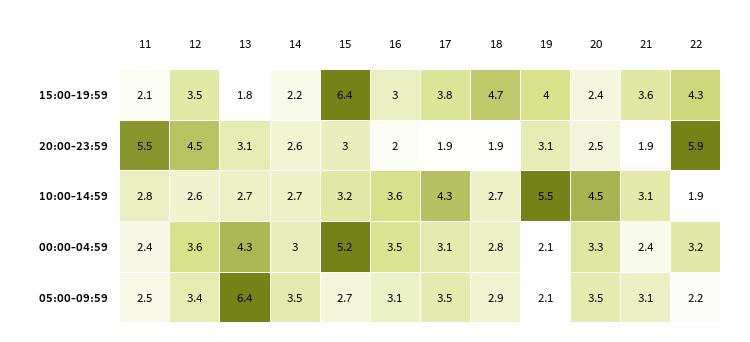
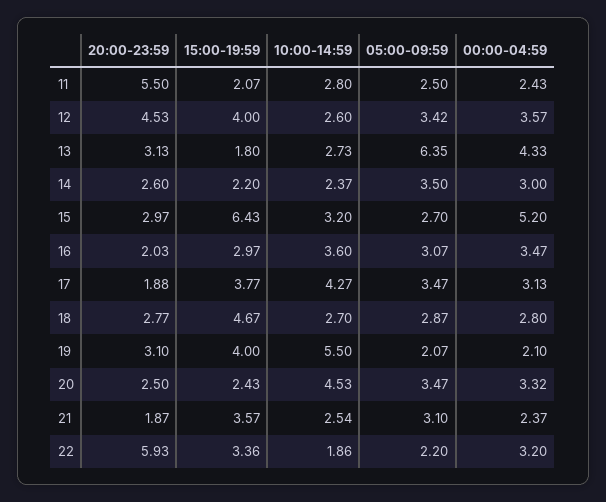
  {
    "11": {
      "15:00-19:59": 2.07,
      "20:00-23:59": 5.5,
      "10:00-14:59": 2.8,
      "00:00-04:59": 2.43,
      "05:00-09:59": 2.5
    },
    "12": {
-     "15:00-19:59": 3.5,
+     "15:00-19:59": 4,
      "20:00-23:59": 4.53,
      "10:00-14:59": 2.6,
      "00:00-04:59": 3.57,
      "05:00-09:59": 3.42
    },
    "13": {
      "15:00-19:59": 1.8,
      "20:00-23:59": 3.13,
      "10:00-14:59": 2.73,
      "00:00-04:59": 4.33,
      "05:00-09:59": 6.35
    },
    "14": {
      "15:00-19:59": 2.2,
      "20:00-23:59": 2.6,
-     "10:00-14:59": 2.7,
+     "10:00-14:59": 2.37,
      "00:00-04:59": 3,
      "05:00-09:59": 3.5
    },
    "15": {
      "15:00-19:59": 6.43,
      "20:00-23:59": 2.97,
      "10:00-14:59": 3.2,
      "00:00-04:59": 5.2,
      "05:00-09:59": 2.7
    },
    "16": {
      "15:00-19:59": 2.97,
      "20:00-23:59": 2.03,
      "10:00-14:59": 3.6,
      "00:00-04:59": 3.47,
      "05:00-09:59": 3.07
    },
    "17": {
      "15:00-19:59": 3.77,
      "20:00-23:59": 1.88,
      "10:00-14:59": 4.27,
      "00:00-04:59": 3.13,
      "05:00-09:59": 3.47
    },
    "18": {
      "15:00-19:59": 4.67,
-     "20:00-23:59": 1.9,
+     "20:00-23:59": 2.77,
      "10:00-14:59": 2.7,
      "00:00-04:59": 2.8,
      "05:00-09:59": 2.87
    },
    "19": {
      "15:00-19:59": 4,
      "20:00-23:59": 3.1,
      "10:00-14:59": 5.5,
      "00:00-04:59": 2.1,
      "05:00-09:59": 2.07
    },
    "20": {
      "15:00-19:59": 2.43,
      "20:00-23:59": 2.5,
      "10:00-14:59": 4.53,
      "00:00-04:59": 3.32,
      "05:00-09:59": 3.47
    },
    "21": {
      "15:00-19:59": 3.57,
      "20:00-23:59": 1.87,
-     "10:00-14:59": 3.1,
+     "10:00-14:59": 2.54,
      "00:00-04:59": 2.37,
      "05:00-09:59": 3.1
    },
    "22": {
-     "15:00-19:59": 4.3,
+     "15:00-19:59": 3.36,
      "20:00-23:59": 5.93,
      "10:00-14:59": 1.86,
      "00:00-04:59": 3.2,
      "05:00-09:59": 2.2
    }
  }

